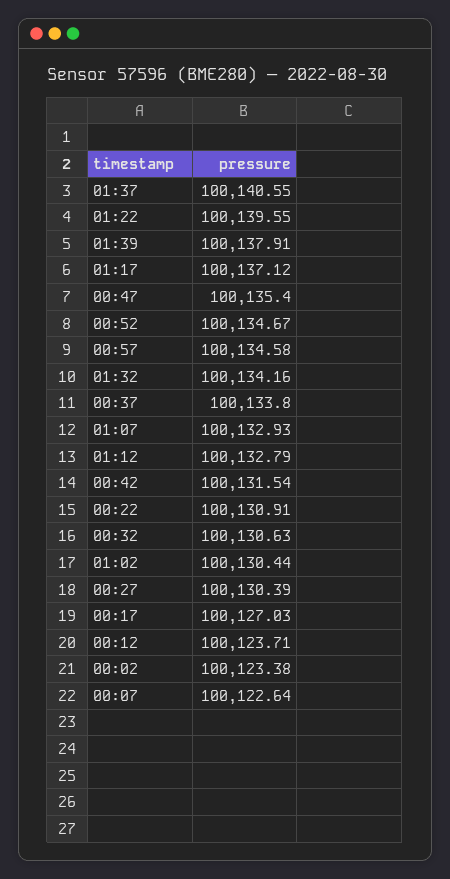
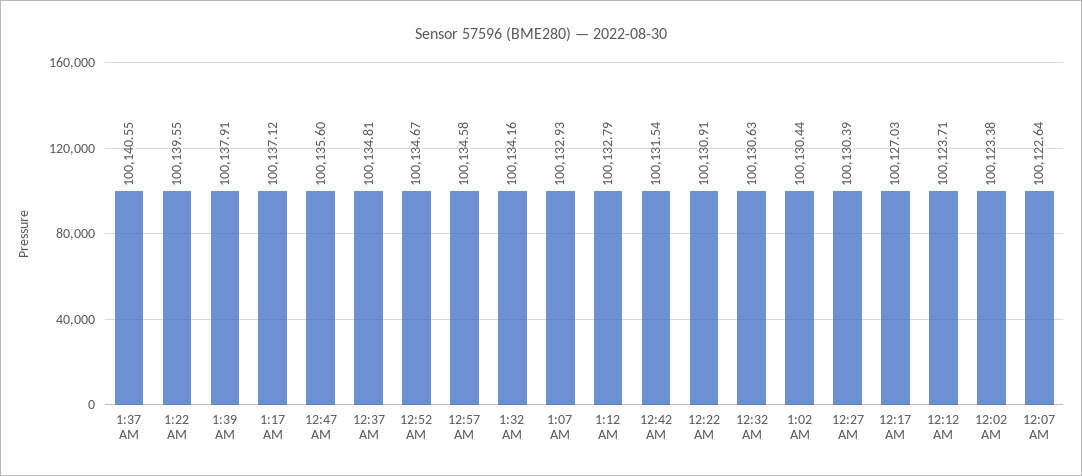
  {
    "01:37": 100140.55,
    "01:22": 100139.55,
    "01:39": 100137.91,
    "01:17": 100137.12,
-   "00:47": 100135.4,
+   "00:47": 100135.6,
    "00:52": 100134.67,
    "00:57": 100134.58,
    "01:32": 100134.16,
-   "00:37": 100133.8,
+   "00:37": 100134.81,
    "01:07": 100132.93,
    "01:12": 100132.79,
    "00:42": 100131.54,
    "00:22": 100130.91,
    "00:32": 100130.63,
    "01:02": 100130.44,
    "00:27": 100130.39,
    "00:17": 100127.03,
    "00:12": 100123.71,
    "00:02": 100123.38,
    "00:07": 100122.64
  }

